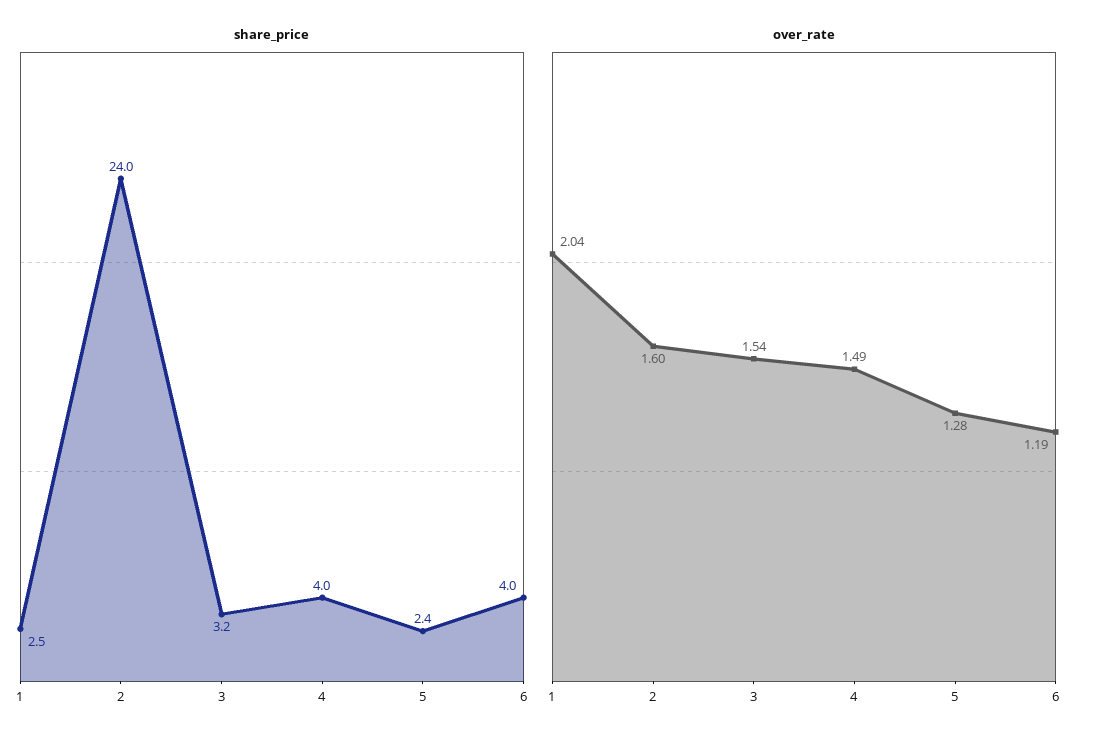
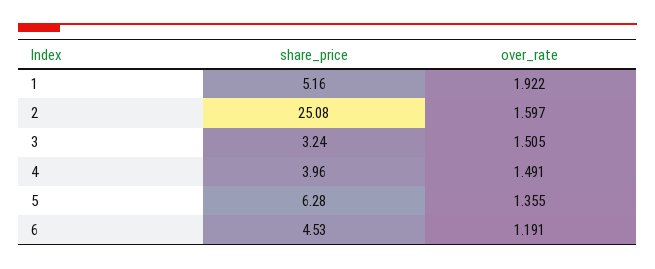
  {
    "share_price": {
-     "1": 2.5,
+     "1": 5.16,
-     "2": 24,
+     "2": 25.08,
      "3": 3.24,
      "4": 3.96,
-     "5": 2.4,
+     "5": 6.28,
-     "6": 4
+     "6": 4.53
    },
    "over_rate": {
-     "1": 2.04,
+     "1": 1.922,
      "2": 1.597,
-     "3": 1.54,
+     "3": 1.505,
      "4": 1.491,
-     "5": 1.28,
+     "5": 1.355,
      "6": 1.191
    }
  }

